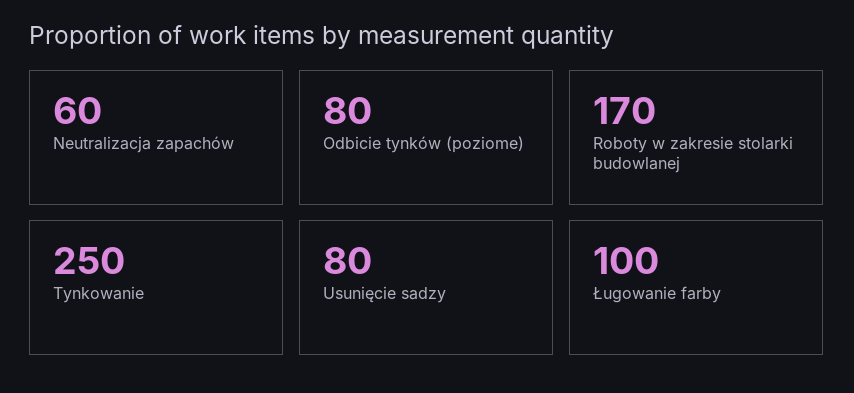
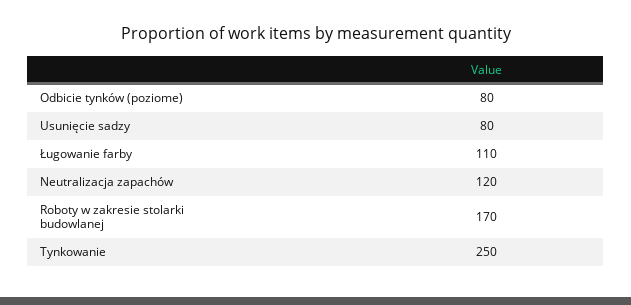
  {
-   "Neutralizacja zapachów": 60,
+   "Neutralizacja zapachów": 120,
    "Odbicie tynków (poziome)": 80,
    "Roboty w zakresie stolarki budowlanej": 170,
    "Tynkowanie": 250,
    "Usunięcie sadzy": 80,
-   "Ługowanie farby": 100
+   "Ługowanie farby": 110
  }

